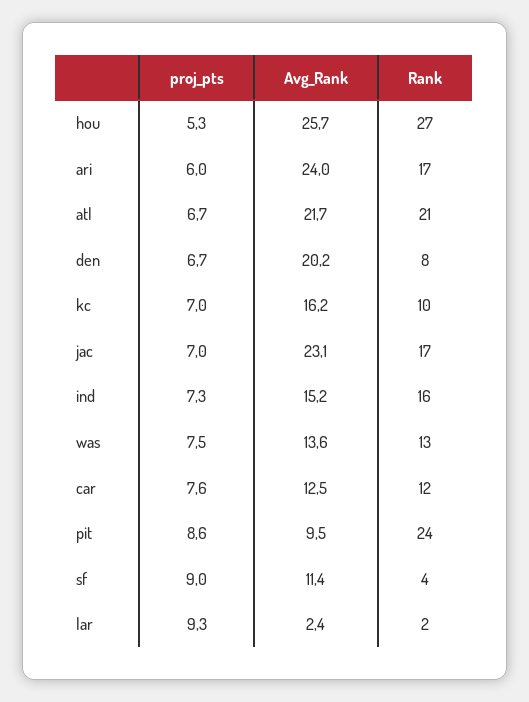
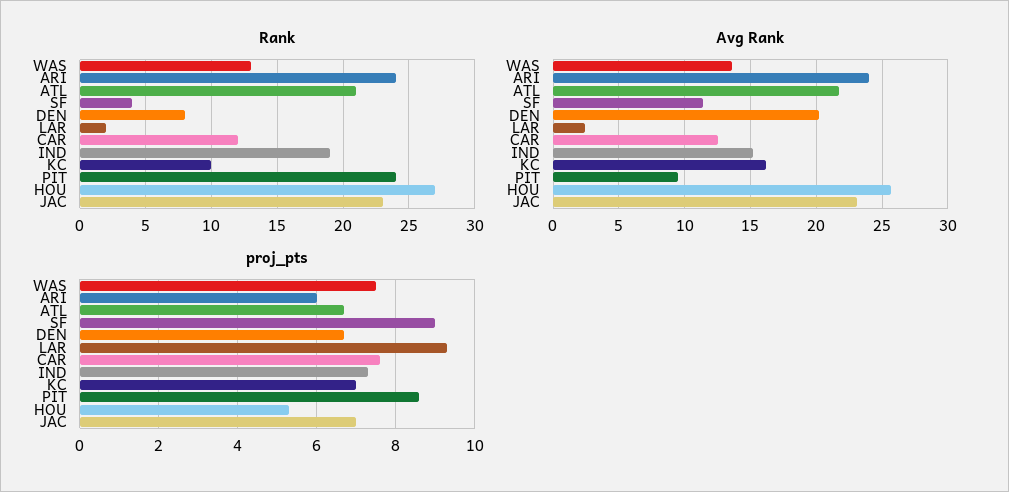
  {
    "proj_pts": {
      "hou": 5.3,
      "ari": 6,
      "atl": 6.7,
      "den": 6.7,
      "kc": 7,
      "jac": 7,
      "ind": 7.3,
      "was": 7.5,
      "car": 7.6,
      "pit": 8.6,
      "sf": 9,
      "lar": 9.3
    },
    "Avg_Rank": {
      "hou": 25.7,
      "ari": 24,
      "atl": 21.7,
      "den": 20.2,
      "kc": 16.2,
      "jac": 23.1,
      "ind": 15.2,
      "was": 13.6,
      "car": 12.5,
      "pit": 9.5,
      "sf": 11.4,
      "lar": 2.4
    },
    "Rank": {
      "hou": 27,
-     "ari": 17,
+     "ari": 24,
      "atl": 21,
      "den": 8,
      "kc": 10,
-     "jac": 17,
+     "jac": 23,
-     "ind": 16,
+     "ind": 19,
      "was": 13,
      "car": 12,
      "pit": 24,
      "sf": 4,
      "lar": 2
    }
  }

